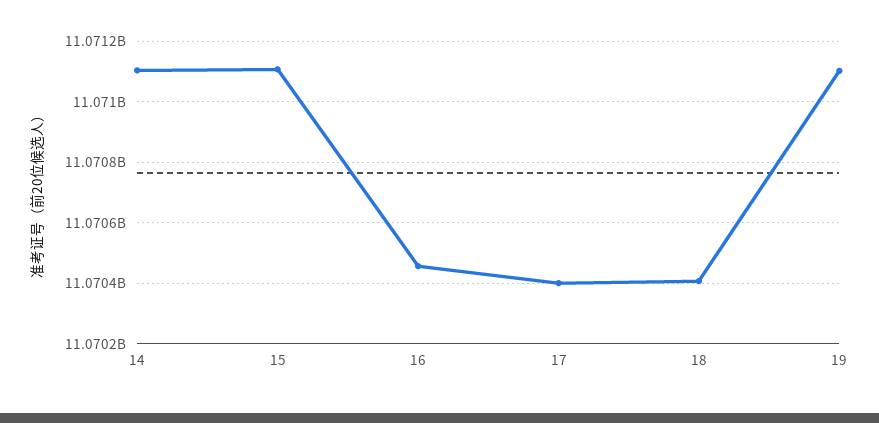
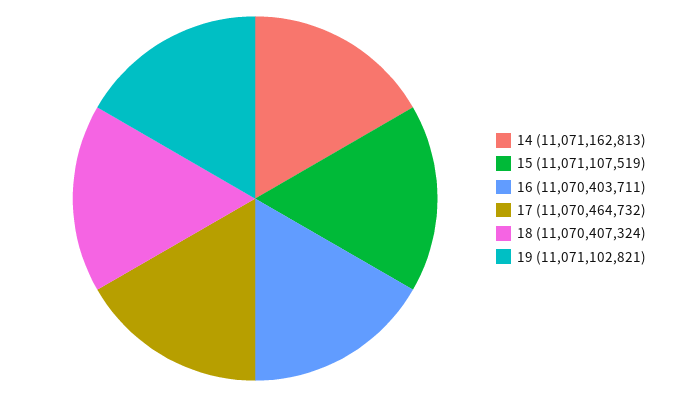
  {
-   "14": 11071100000,
+   "14": 11071162813,
    "15": 11071107519,
-   "16": 11070460000,
+   "16": 11070403711,
-   "17": 11070400000,
+   "17": 11070464732,
    "18": 11070407324,
    "19": 11071102821
  }

